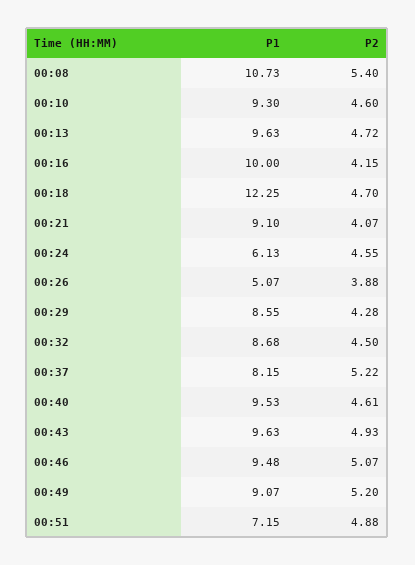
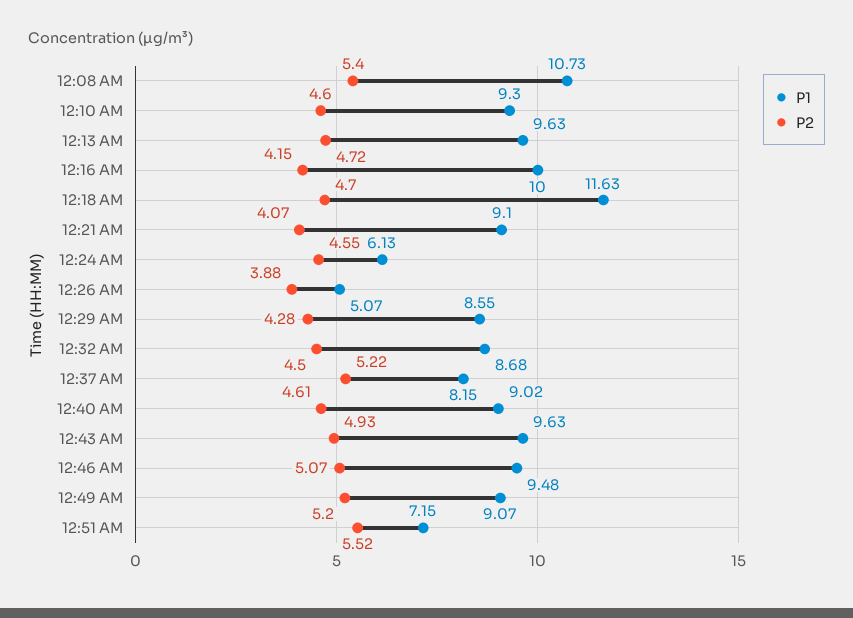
  {
    "P1": {
      "00:08": 10.73,
      "00:10": 9.3,
      "00:13": 9.63,
      "00:16": 10,
-     "00:18": 12.25,
+     "00:18": 11.63,
      "00:21": 9.1,
      "00:24": 6.13,
      "00:26": 5.07,
      "00:29": 8.55,
      "00:32": 8.68,
      "00:37": 8.15,
-     "00:40": 9.53,
+     "00:40": 9.02,
      "00:43": 9.63,
      "00:46": 9.48,
      "00:49": 9.07,
      "00:51": 7.15
    },
    "P2": {
      "00:08": 5.4,
      "00:10": 4.6,
      "00:13": 4.72,
      "00:16": 4.15,
      "00:18": 4.7,
      "00:21": 4.07,
      "00:24": 4.55,
      "00:26": 3.88,
      "00:29": 4.28,
      "00:32": 4.5,
      "00:37": 5.22,
      "00:40": 4.61,
      "00:43": 4.93,
      "00:46": 5.07,
      "00:49": 5.2,
-     "00:51": 4.88
+     "00:51": 5.52
    }
  }

